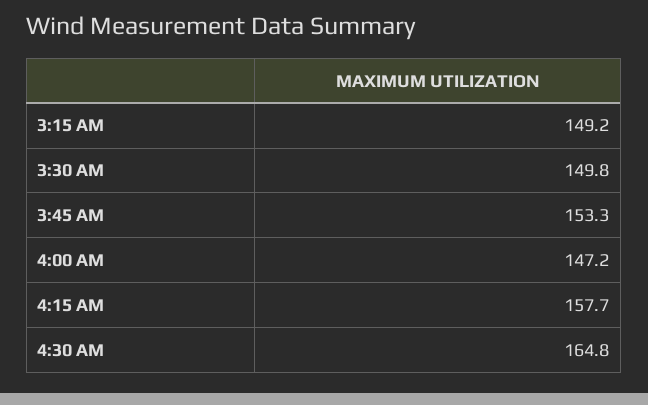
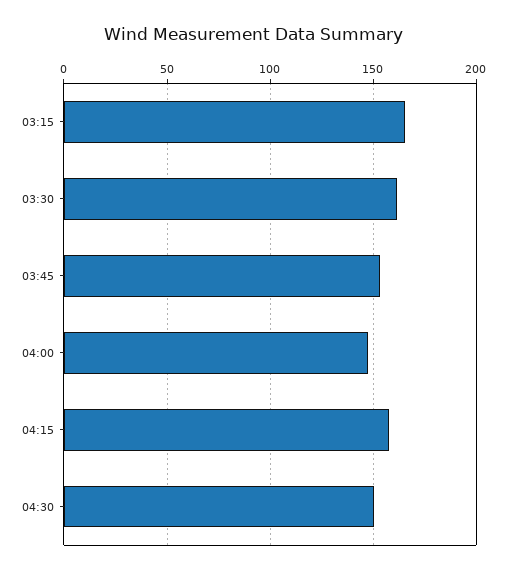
  {
-   "3:15 AM": 149.2,
+   "3:15 AM": 165,
-   "3:30 AM": 149.8,
+   "3:30 AM": 160,
    "3:45 AM": 153.3,
    "4:00 AM": 147.2,
    "4:15 AM": 157.7,
-   "4:30 AM": 164.8
+   "4:30 AM": 150
  }

